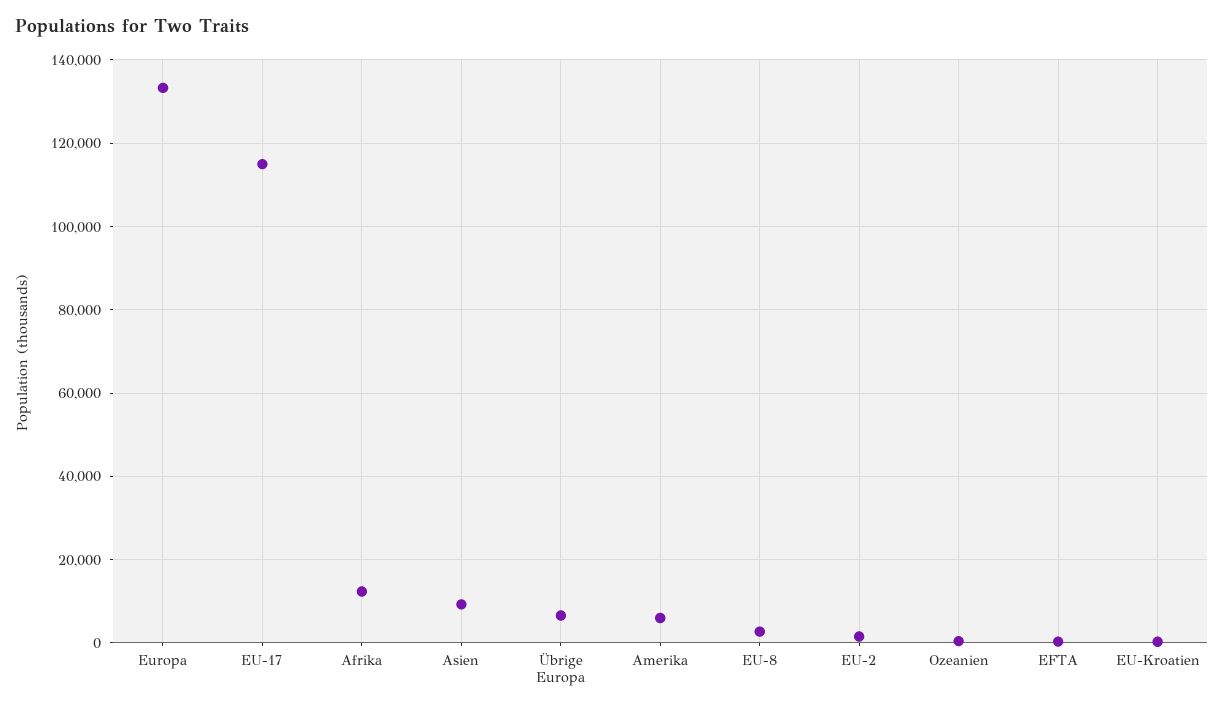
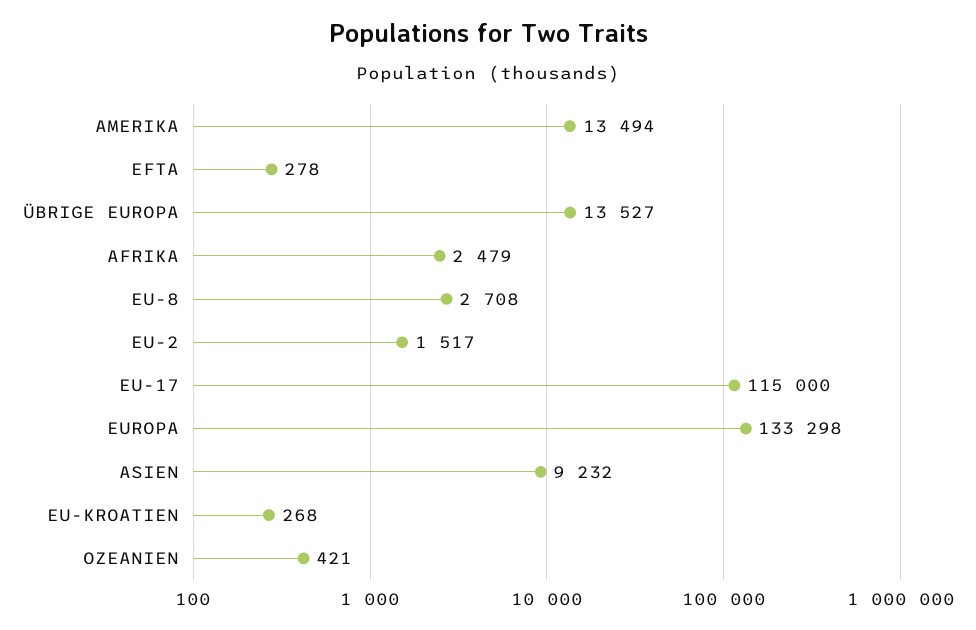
  {
    "Europa": 133298,
    "EU-17": 115000,
-   "Afrika": 12000,
+   "Afrika": 2479,
    "Asien": 9232,
-   "Übrige Europa": 6000,
+   "Übrige Europa": 13527,
-   "Amerika": 6000,
+   "Amerika": 13494,
    "EU-8": 2708,
    "EU-2": 1517,
    "Ozeanien": 421,
    "EFTA": 278,
    "EU-Kroatien": 268
  }

